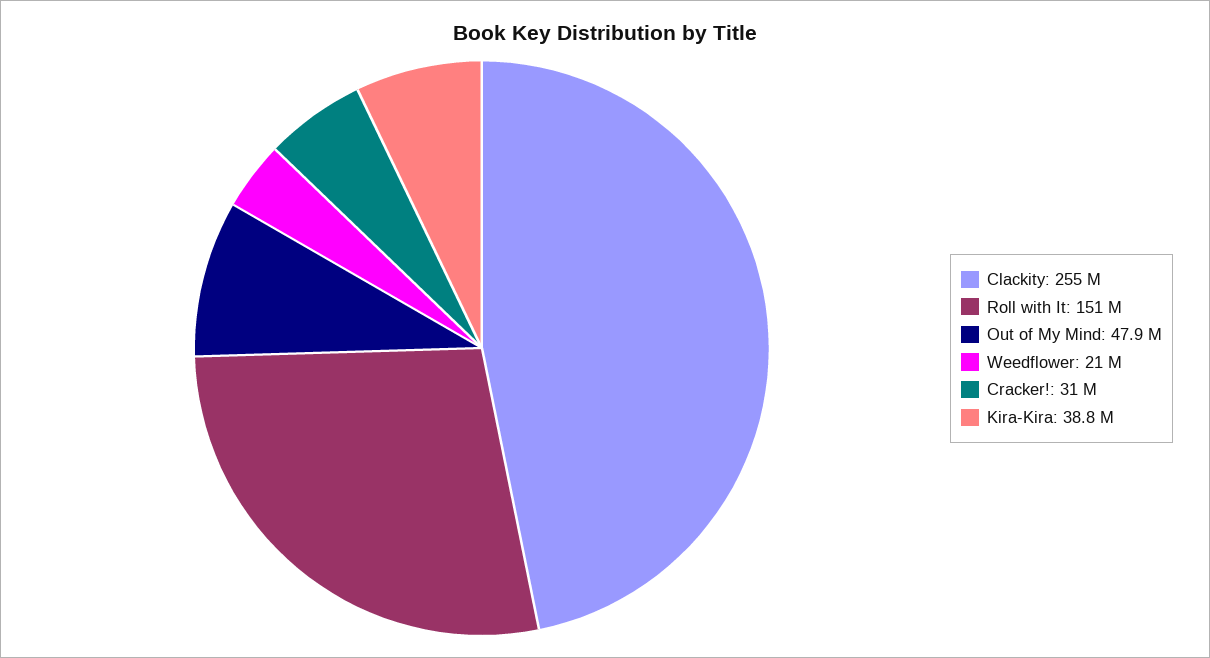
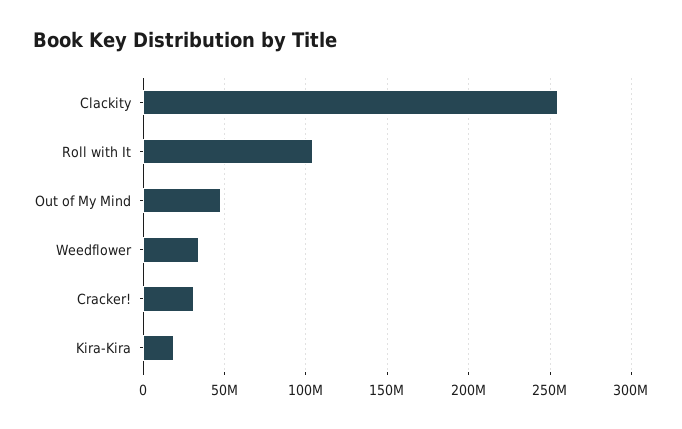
  {
    "Clackity": 255000000,
-   "Roll with It": 151000000,
+   "Roll with It": 105000000,
    "Out of My Mind": 47900000,
-   "Weedflower": 21000000,
+   "Weedflower": 35000000,
    "Cracker!": 31000000,
-   "Kira-Kira": 38800000
+   "Kira-Kira": 20000000
  }

